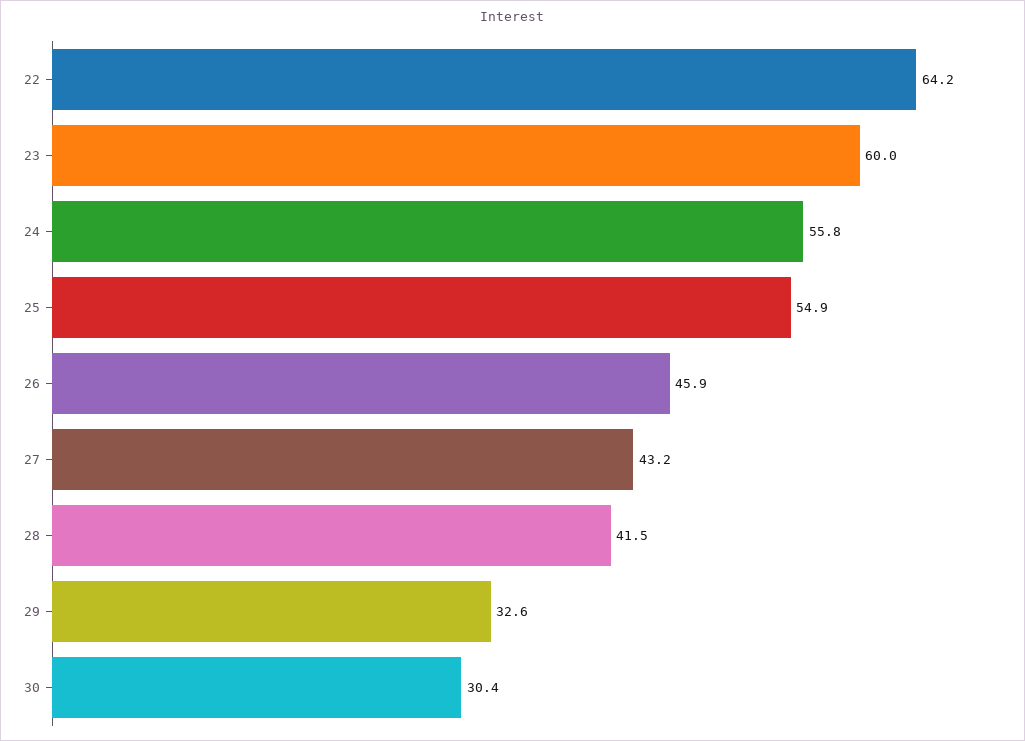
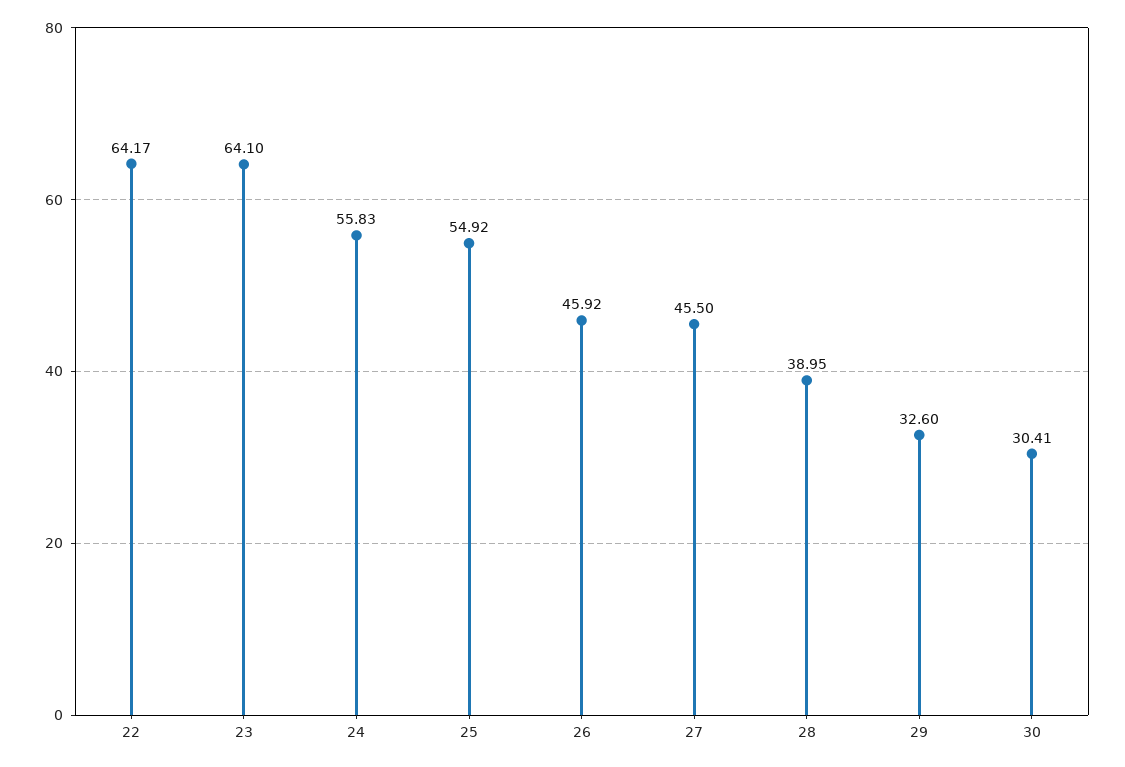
  {
    "22": 64.17,
-   "23": 60,
+   "23": 64.1,
    "24": 55.83,
    "25": 54.92,
    "26": 45.92,
-   "27": 43.2,
+   "27": 45.5,
-   "28": 41.5,
+   "28": 38.95,
    "29": 32.6,
    "30": 30.41
  }

